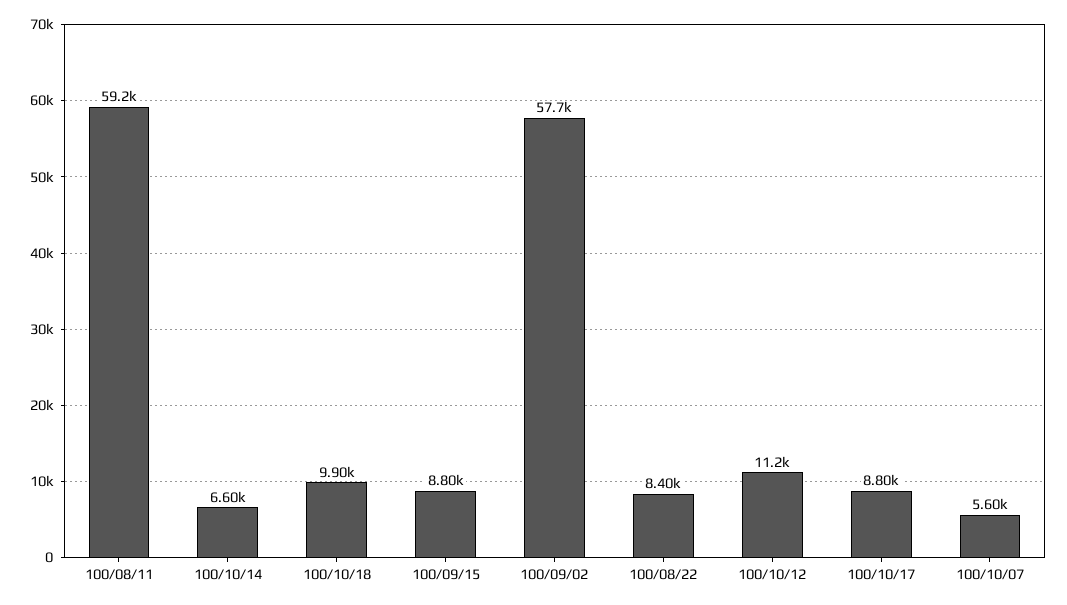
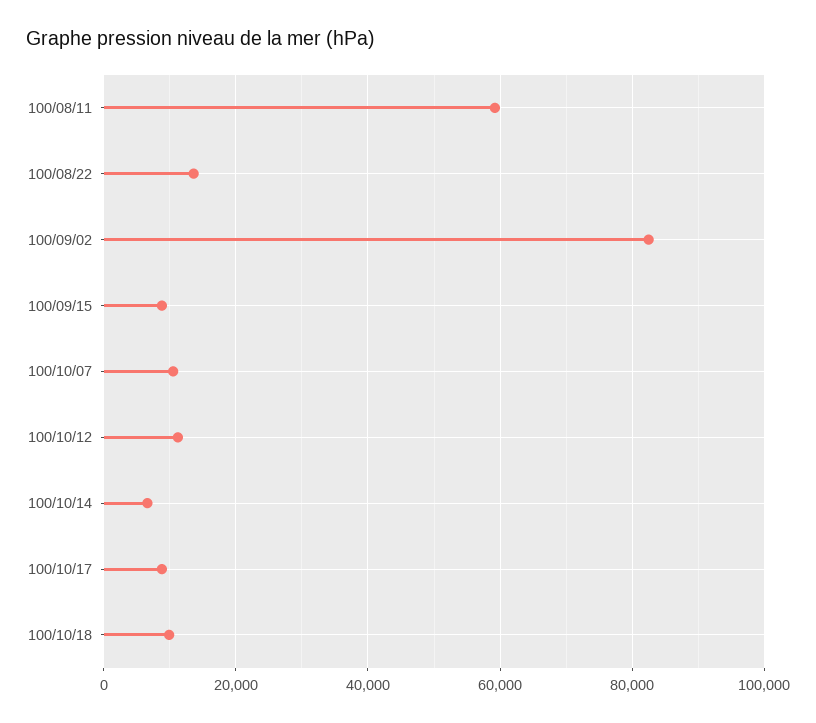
  {
    "100/08/11": 59200,
    "100/10/14": 6600,
    "100/10/18": 9900,
    "100/09/15": 8800,
-   "100/09/02": 57700,
+   "100/09/02": 82000,
-   "100/08/22": 8400,
+   "100/08/22": 14000,
    "100/10/12": 11200,
    "100/10/17": 8800,
-   "100/10/07": 5600
+   "100/10/07": 10000
  }

